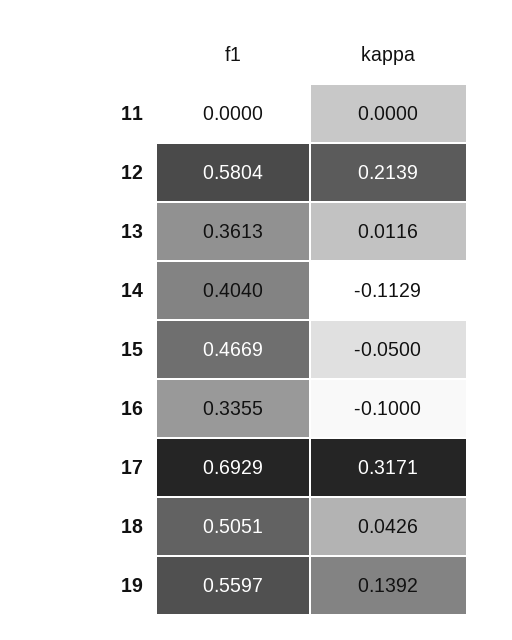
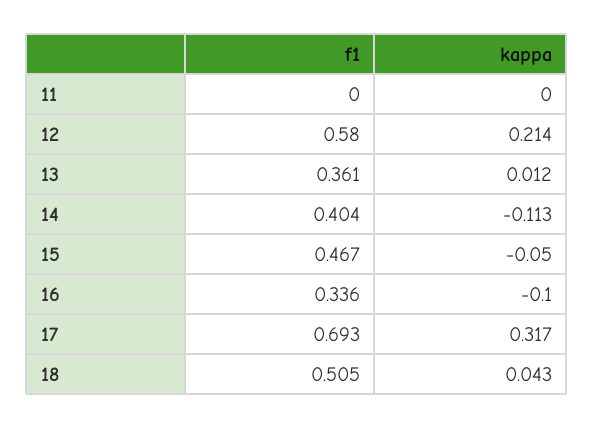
  {
    "f1": {
      "11": 0,
      "12": 0.5804,
      "13": 0.3613,
      "14": 0.404,
      "15": 0.4669,
      "16": 0.3355,
      "17": 0.6929,
-     "18": 0.5051,
+     "18": 0.5051
-     "19": 0.5597
    },
    "kappa": {
      "11": 0,
      "12": 0.2139,
      "13": 0.0116,
      "14": -0.1129,
      "15": -0.05,
      "16": -0.1,
      "17": 0.3171,
-     "18": 0.0426,
+     "18": 0.0426
-     "19": 0.1392
    }
  }

